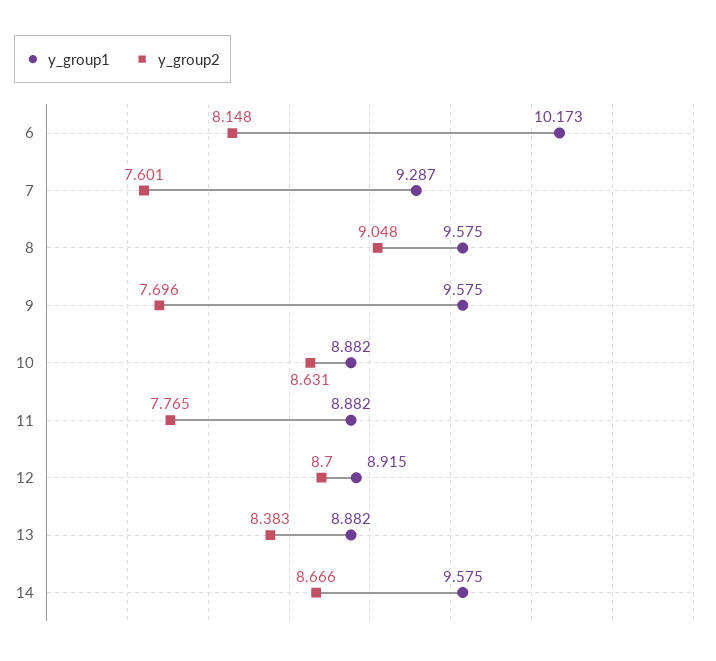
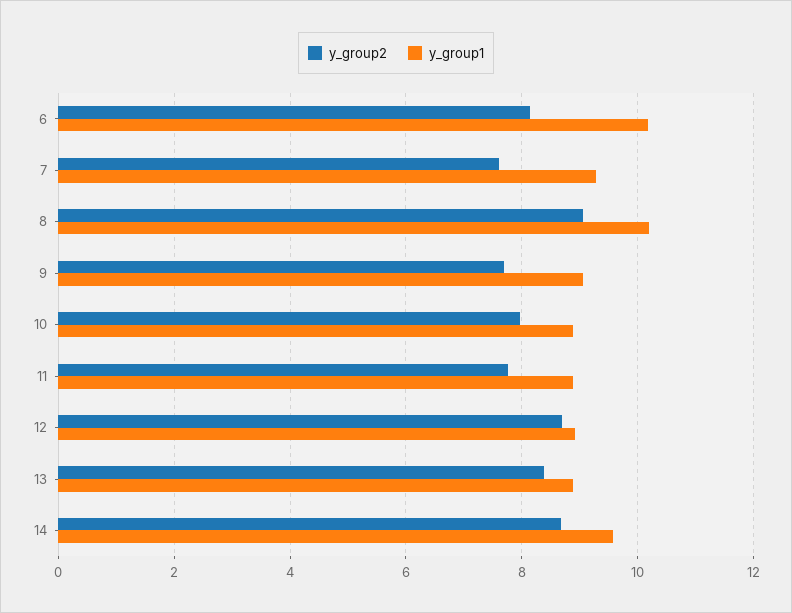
  {
    "y_group1": {
      "6": 10.173,
      "7": 9.287,
-     "8": 9.575,
+     "8": 10.2,
-     "9": 9.575,
+     "9": 9,
      "10": 8.882,
      "11": 8.882,
      "12": 8.915,
      "13": 8.882,
      "14": 9.575
    },
    "y_group2": {
      "6": 8.148,
      "7": 7.601,
      "8": 9.048,
      "9": 7.696,
-     "10": 8.631,
+     "10": 8,
      "11": 7.765,
      "12": 8.7,
      "13": 8.383,
      "14": 8.666
    }
  }

